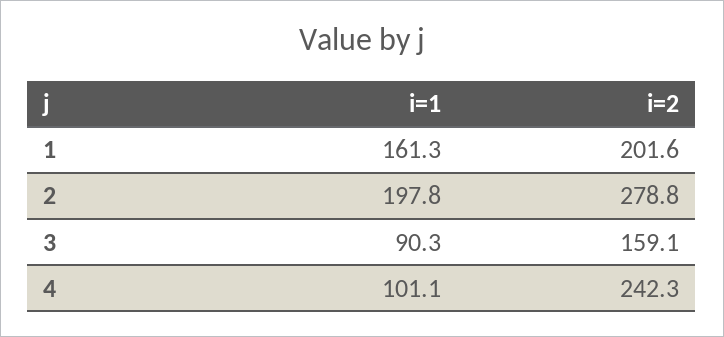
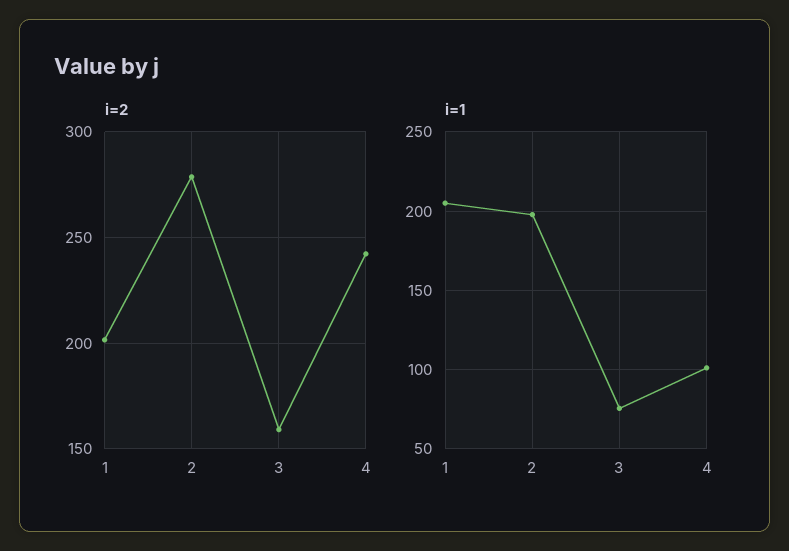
  {
    "i=1": {
-     "1": 161.3,
+     "1": 205,
      "2": 197.8,
-     "3": 90.3,
+     "3": 75,
      "4": 101.1
    },
    "i=2": {
      "1": 201.6,
      "2": 278.8,
      "3": 159.1,
      "4": 242.3
    }
  }

